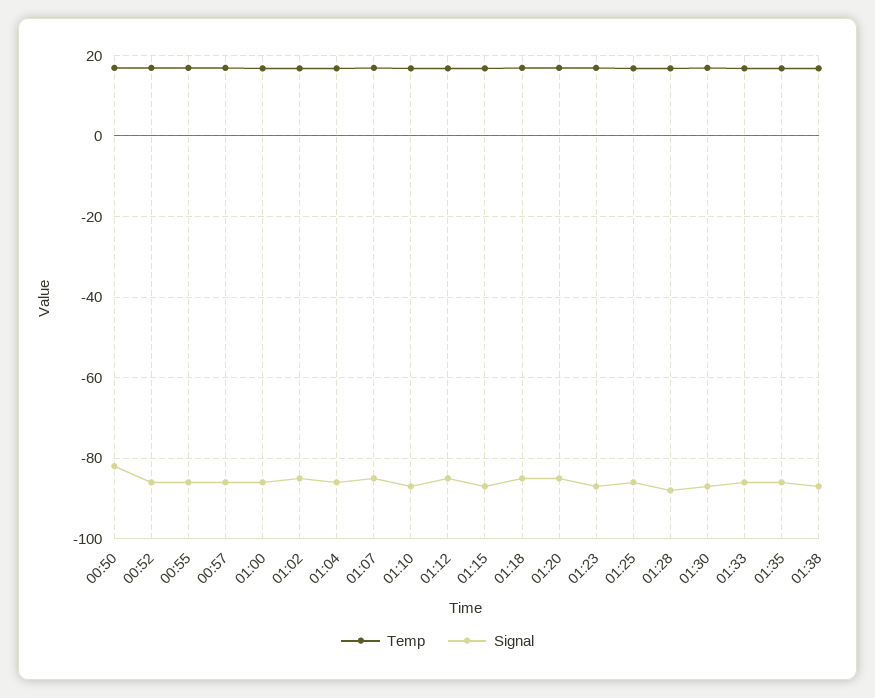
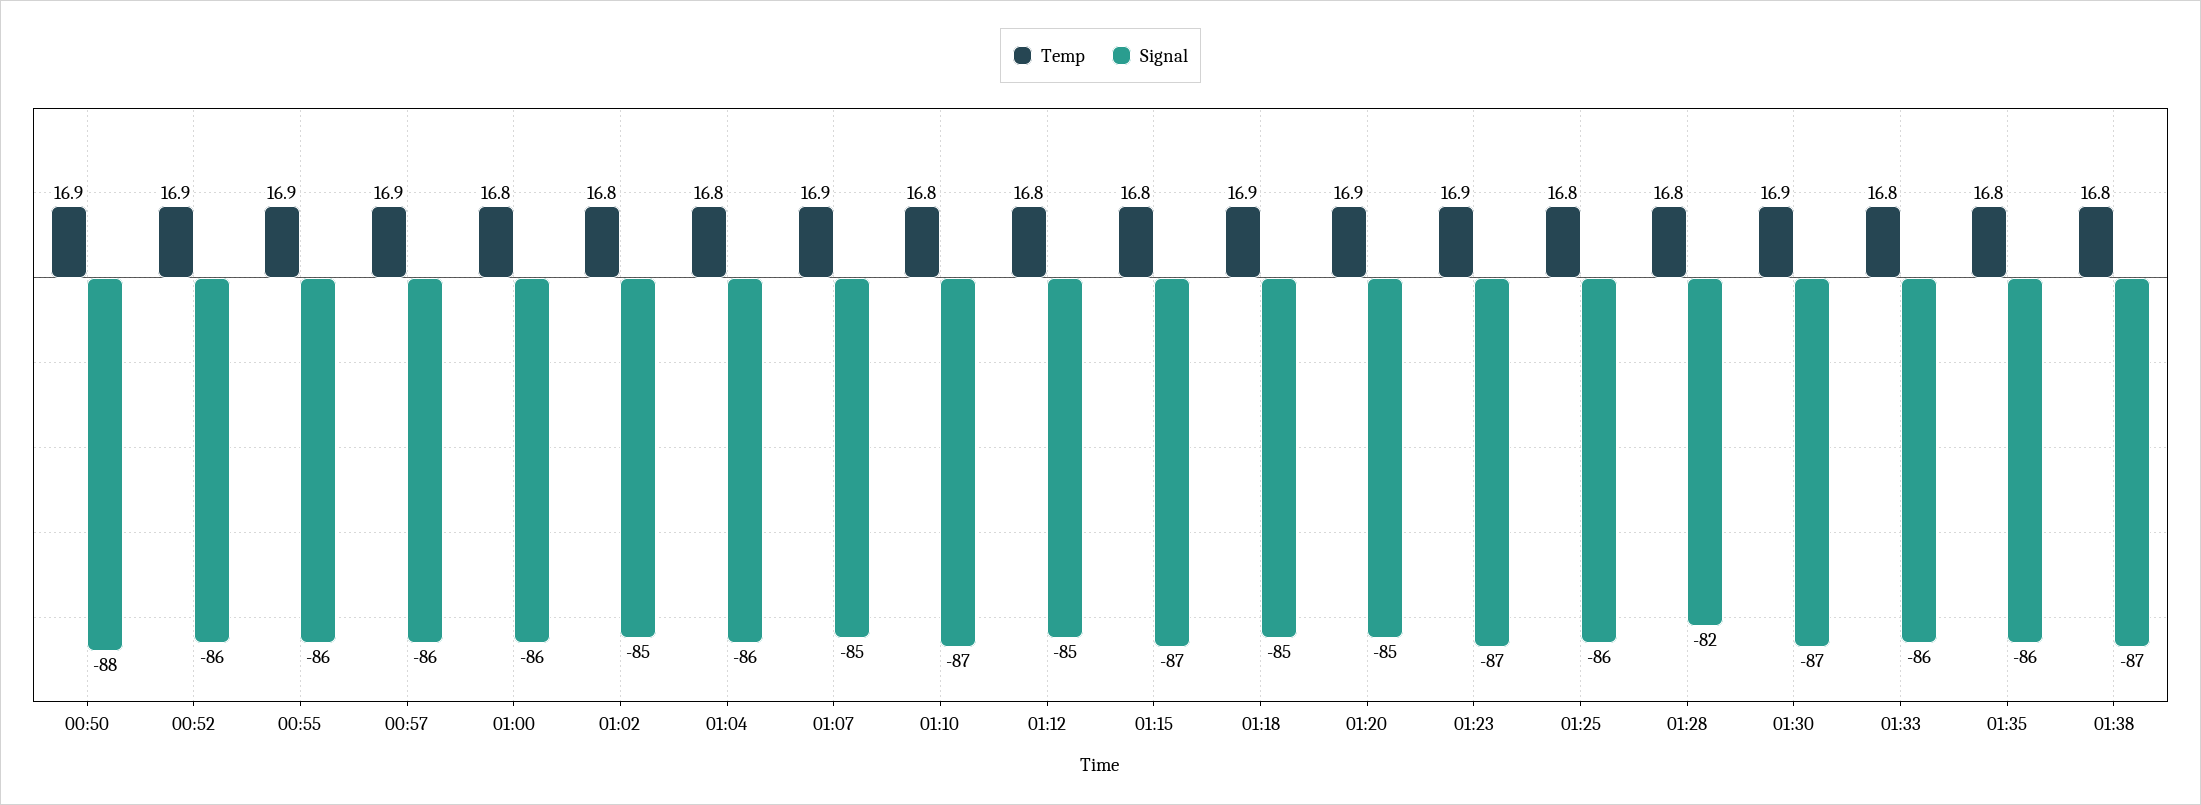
  {
    "Temp": {
      "00:50": 16.9,
      "00:52": 16.9,
      "00:55": 16.9,
      "00:57": 16.9,
      "01:00": 16.8,
      "01:02": 16.8,
      "01:04": 16.8,
      "01:07": 16.9,
      "01:10": 16.8,
      "01:12": 16.8,
      "01:15": 16.8,
      "01:18": 16.9,
      "01:20": 16.9,
      "01:23": 16.9,
      "01:25": 16.8,
      "01:28": 16.8,
      "01:30": 16.9,
      "01:33": 16.8,
      "01:35": 16.8,
      "01:38": 16.8
    },
    "Signal": {
-     "00:50": -82,
+     "00:50": -88,
      "00:52": -86,
      "00:55": -86,
      "00:57": -86,
      "01:00": -86,
      "01:02": -85,
      "01:04": -86,
      "01:07": -85,
      "01:10": -87,
      "01:12": -85,
      "01:15": -87,
      "01:18": -85,
      "01:20": -85,
      "01:23": -87,
      "01:25": -86,
-     "01:28": -88,
+     "01:28": -82,
      "01:30": -87,
      "01:33": -86,
      "01:35": -86,
      "01:38": -87
    }
  }

